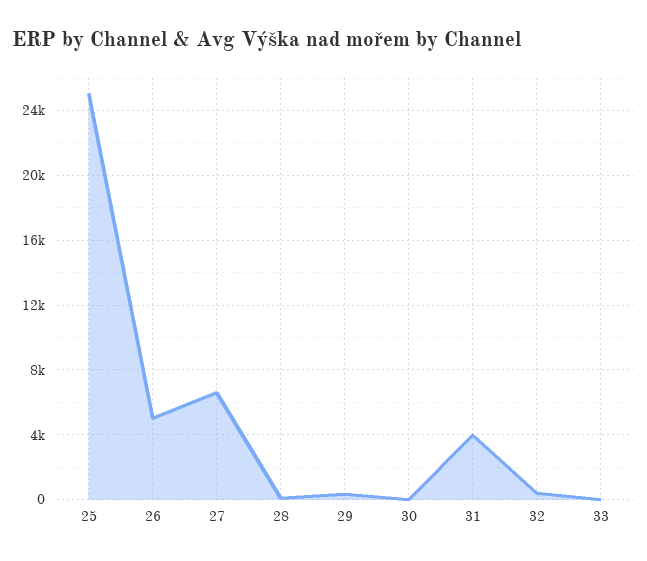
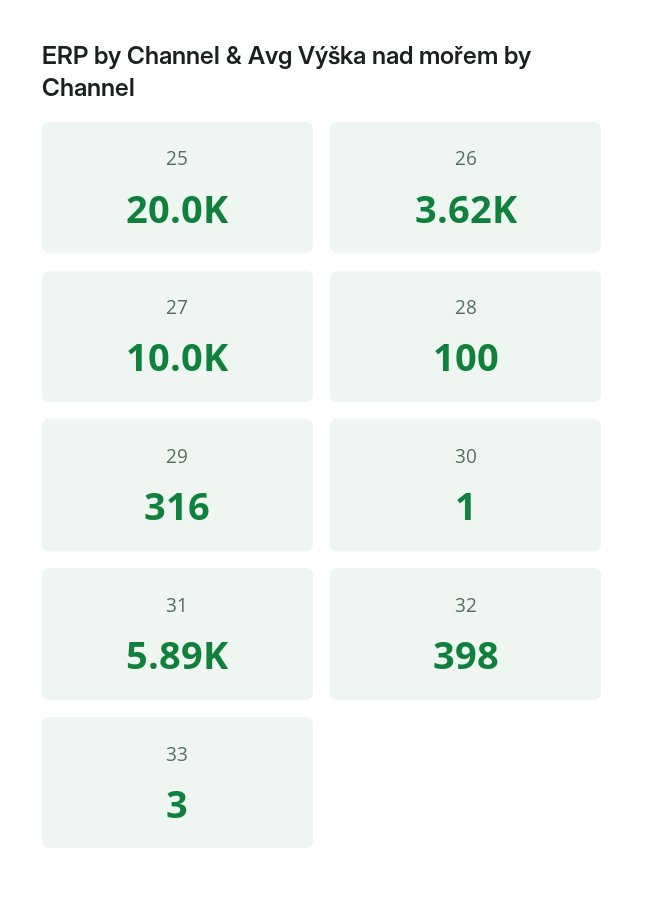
  {
-   "25": 25000,
+   "25": 20000,
-   "26": 5000,
+   "26": 3620,
-   "27": 6500,
+   "27": 10000,
    "28": 100,
    "29": 316,
    "30": 1,
-   "31": 4000,
+   "31": 5890,
    "32": 398,
    "33": 3
  }

